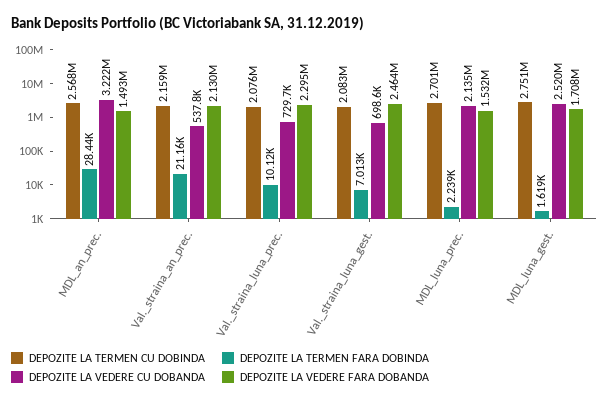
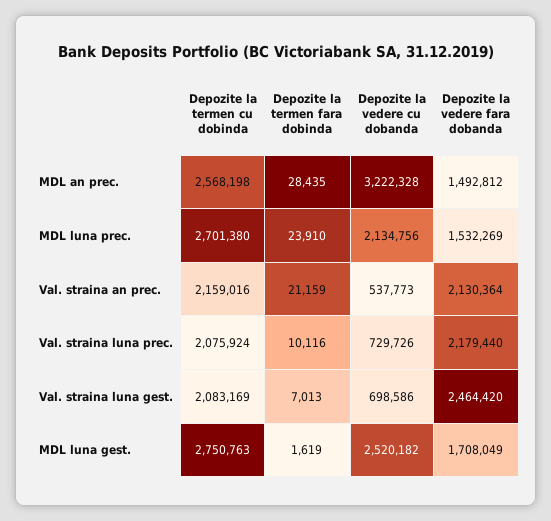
  {
    "DEPOZITE LA TERMEN CU DOBINDA": {
      "MDL_an_prec.": 2568198,
      "Val._straina_an_prec.": 2159016,
      "Val._straina_luna_prec.": 2075924,
      "Val._straina_luna_gest.": 2083169,
      "MDL_luna_prec.": 2701380,
      "MDL_luna_gest.": 2750763
    },
    "DEPOZITE LA TERMEN FARA DOBINDA": {
      "MDL_an_prec.": 28435,
      "Val._straina_an_prec.": 21159,
      "Val._straina_luna_prec.": 10116,
      "Val._straina_luna_gest.": 7013,
-     "MDL_luna_prec.": 2239,
+     "MDL_luna_prec.": 23910,
      "MDL_luna_gest.": 1619
    },
    "DEPOZITE LA VEDERE CU DOBANDA": {
      "MDL_an_prec.": 3222328,
      "Val._straina_an_prec.": 537773,
      "Val._straina_luna_prec.": 729726,
      "Val._straina_luna_gest.": 698586,
      "MDL_luna_prec.": 2134756,
      "MDL_luna_gest.": 2520182
    },
    "DEPOZITE LA VEDERE FARA DOBANDA": {
      "MDL_an_prec.": 1492812,
      "Val._straina_an_prec.": 2130364,
-     "Val._straina_luna_prec.": 2295000,
+     "Val._straina_luna_prec.": 2179440,
      "Val._straina_luna_gest.": 2464420,
      "MDL_luna_prec.": 1532269,
      "MDL_luna_gest.": 1708049
    }
  }

